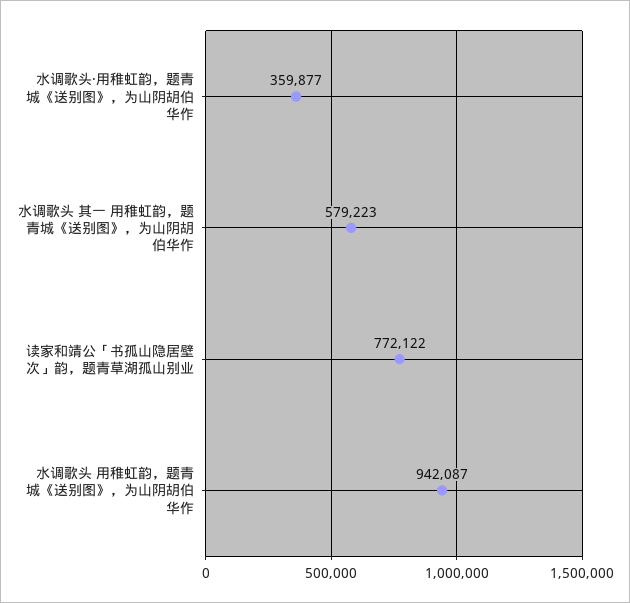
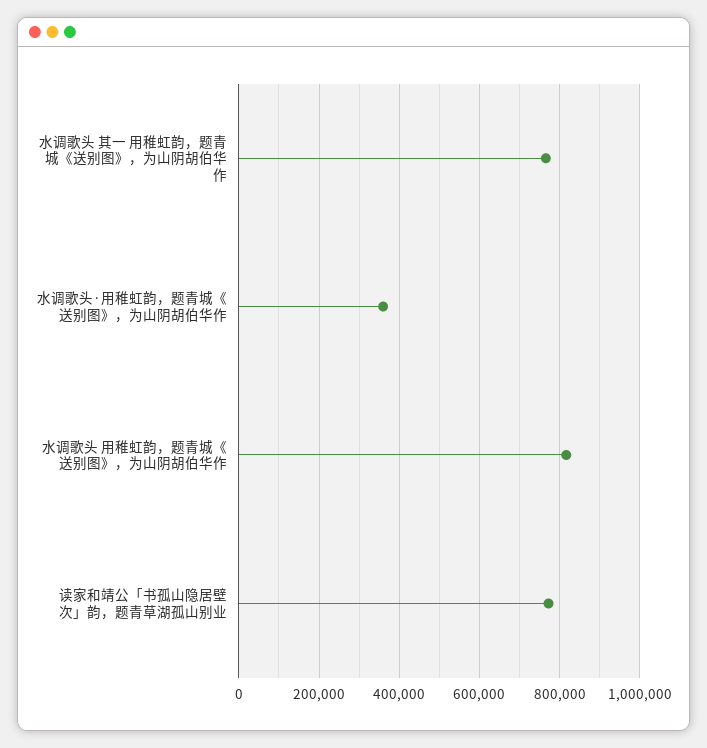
  {
    "水调歌头·用稚虹韵，题青城《送别图》，为山阴胡伯华作": 359877,
-   "水调歌头 其一 用稚虹韵，题青城《送别图》，为山阴胡伯华作": 579223,
+   "水调歌头 其一 用稚虹韵，题青城《送别图》，为山阴胡伯华作": 760000,
    "读家和靖公「书孤山隐居壁次」韵，题青草湖孤山别业": 772122,
-   "水调歌头 用稚虹韵，题青城《送别图》，为山阴胡伯华作": 942087
+   "水调歌头 用稚虹韵，题青城《送别图》，为山阴胡伯华作": 820000
  }

